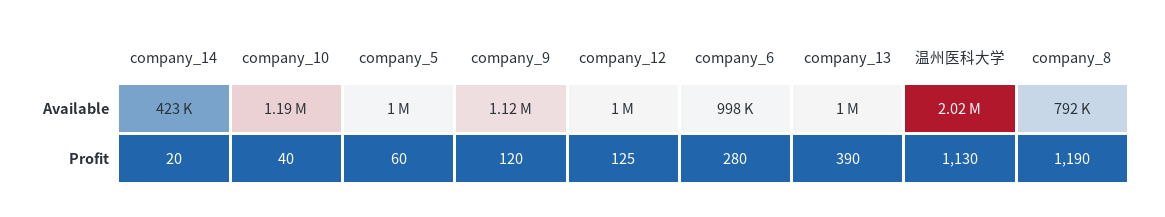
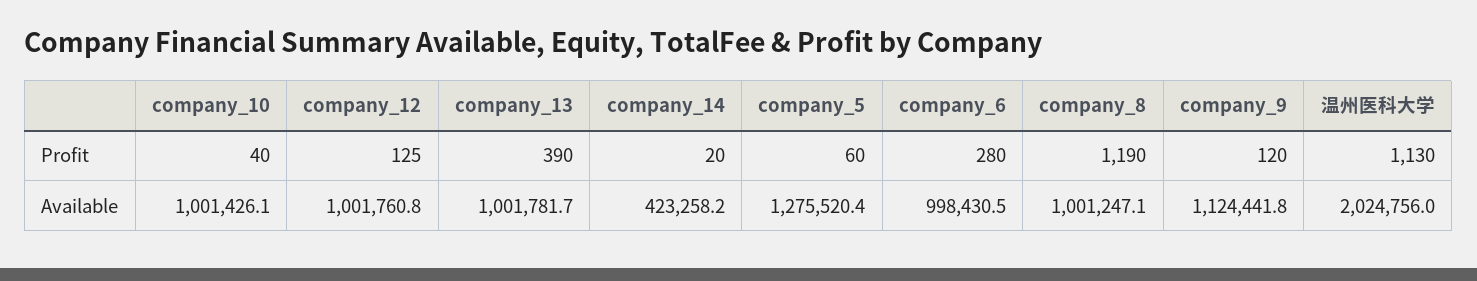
  {
    "company_14": {
      "Available": 423258.2,
      "Profit": 20
    },
    "company_10": {
-     "Available": 1190000,
+     "Available": 1001426.1,
      "Profit": 40
    },
    "company_5": {
-     "Available": 1000000,
+     "Available": 1275520.4,
      "Profit": 60
    },
    "company_9": {
      "Available": 1124441.8,
      "Profit": 120
    },
    "company_12": {
      "Available": 1001760.8,
      "Profit": 125
    },
    "company_6": {
      "Available": 998430.5,
      "Profit": 280
    },
    "company_13": {
      "Available": 1001781.7,
      "Profit": 390
    },
    "温州医科大学": {
      "Available": 2024756,
      "Profit": 1130
    },
    "company_8": {
-     "Available": 792000,
+     "Available": 1001247.1,
      "Profit": 1190
    }
  }

